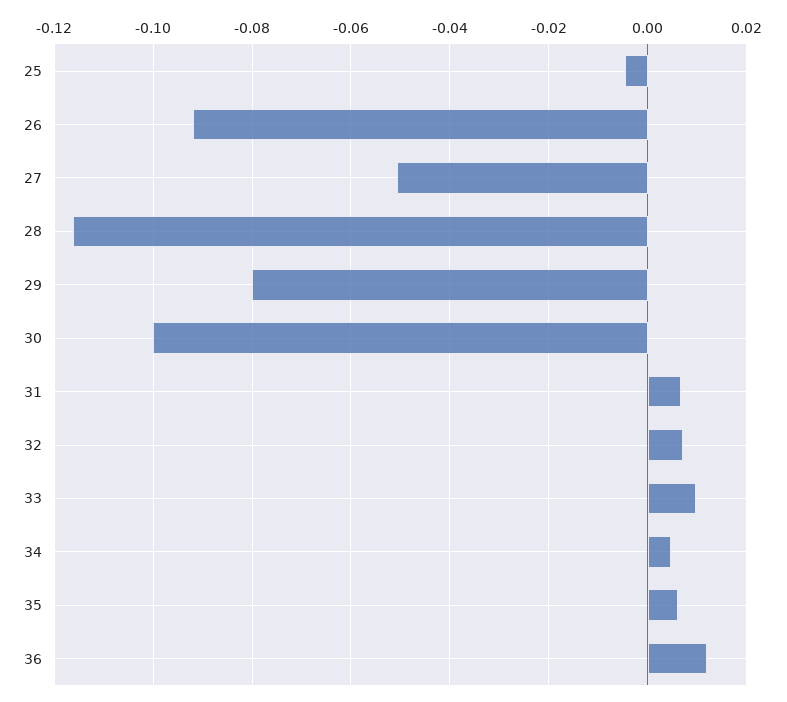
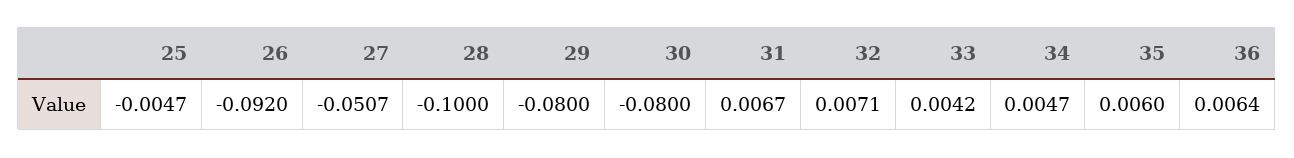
  {
    "25": -0.0047,
    "26": -0.092,
    "27": -0.0507,
-   "28": -0.116,
+   "28": -0.1,
    "29": -0.08,
-   "30": -0.1,
+   "30": -0.08,
    "31": 0.0067,
    "32": 0.0071,
-   "33": 0.01,
+   "33": 0.0042,
    "34": 0.0047,
    "35": 0.006,
-   "36": 0.012
+   "36": 0.0064
  }

